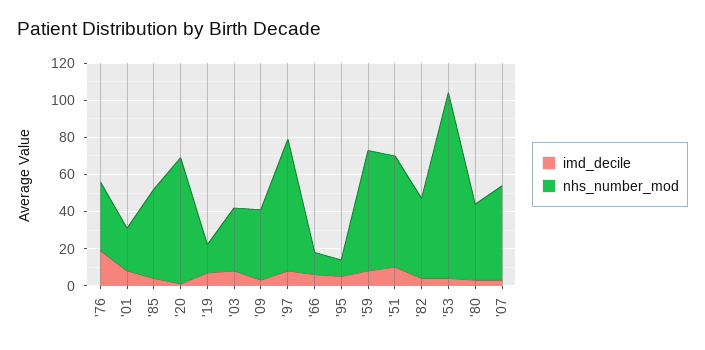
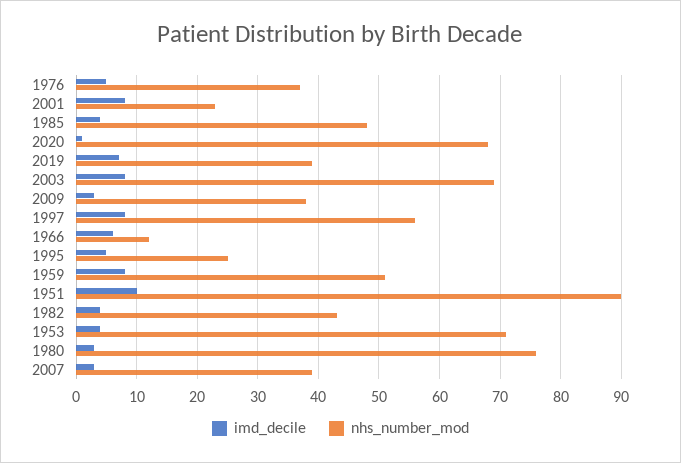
  {
    "imd_decile": {
-     "'76": 20,
+     "'76": 5,
      "'01": 8,
      "'85": 4,
      "'20": 1,
      "'19": 7,
      "'03": 8,
      "'09": 3,
      "'97": 8,
      "'66": 6,
      "'95": 5,
      "'59": 8,
      "'51": 10,
      "'82": 4,
      "'53": 4,
      "'80": 3,
      "'07": 3
    },
    "nhs_number_mod": {
      "'76": 37,
      "'01": 23,
      "'85": 48,
      "'20": 68,
-     "'19": 15,
+     "'19": 39,
-     "'03": 35,
+     "'03": 69,
      "'09": 38,
-     "'97": 70,
+     "'97": 56,
      "'66": 12,
-     "'95": 10,
+     "'95": 25,
-     "'59": 65,
+     "'59": 51,
-     "'51": 60,
+     "'51": 90,
      "'82": 43,
-     "'53": 100,
+     "'53": 71,
-     "'80": 40,
+     "'80": 76,
-     "'07": 50
+     "'07": 39
    }
  }

